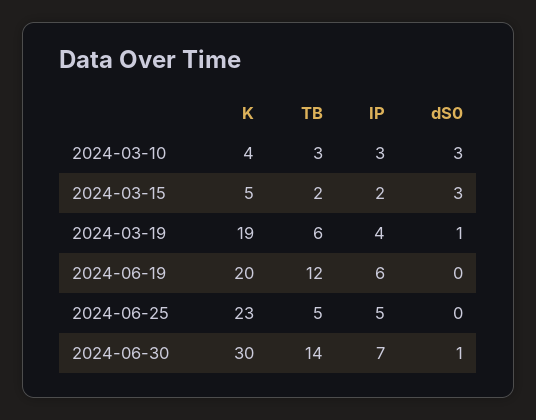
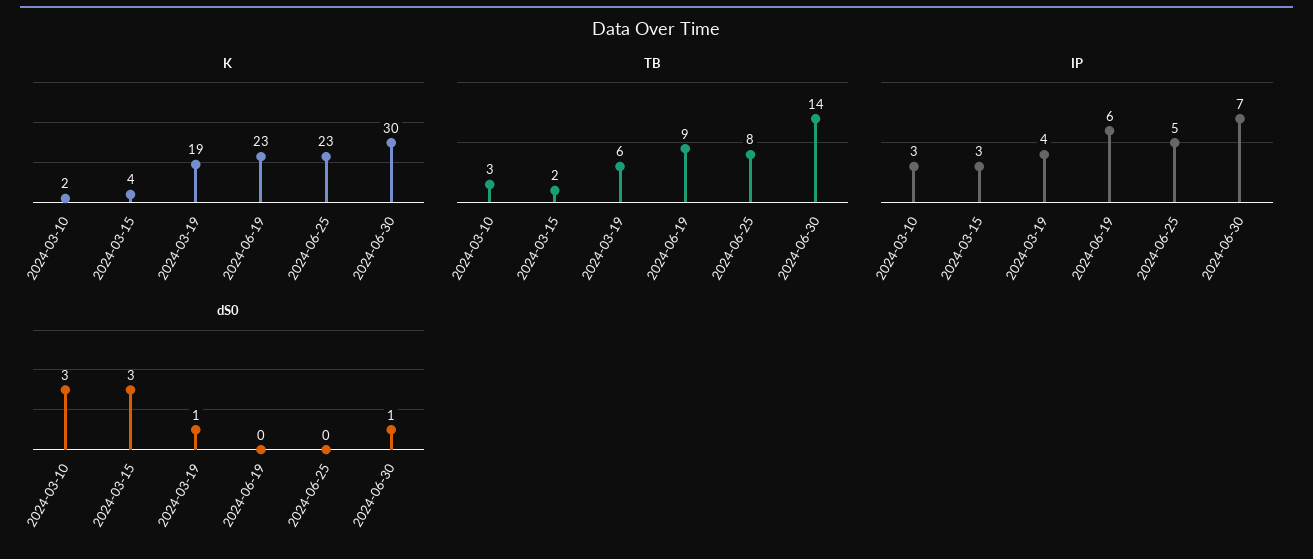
  {
    "K": {
-     "2024-03-10": 4,
+     "2024-03-10": 2,
-     "2024-03-15": 5,
+     "2024-03-15": 4,
      "2024-03-19": 19,
-     "2024-06-19": 20,
+     "2024-06-19": 23,
      "2024-06-25": 23,
      "2024-06-30": 30
    },
    "TB": {
      "2024-03-10": 3,
      "2024-03-15": 2,
      "2024-03-19": 6,
-     "2024-06-19": 12,
+     "2024-06-19": 9,
-     "2024-06-25": 5,
+     "2024-06-25": 8,
      "2024-06-30": 14
    },
    "IP": {
      "2024-03-10": 3,
-     "2024-03-15": 2,
+     "2024-03-15": 3,
      "2024-03-19": 4,
      "2024-06-19": 6,
      "2024-06-25": 5,
      "2024-06-30": 7
    },
    "dS0": {
      "2024-03-10": 3,
      "2024-03-15": 3,
      "2024-03-19": 1,
      "2024-06-19": 0,
      "2024-06-25": 0,
      "2024-06-30": 1
    }
  }

